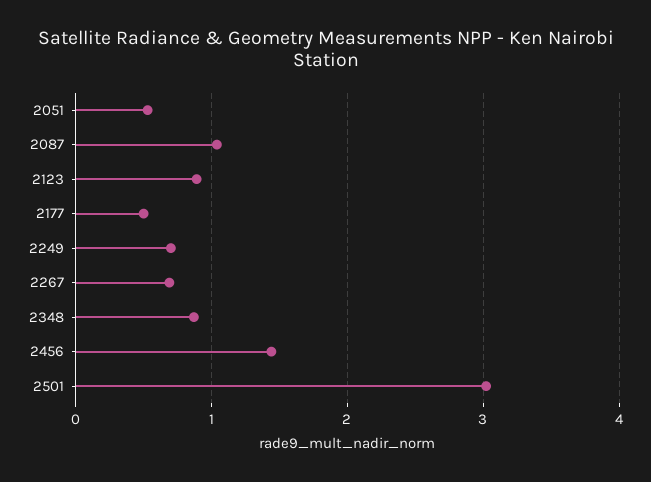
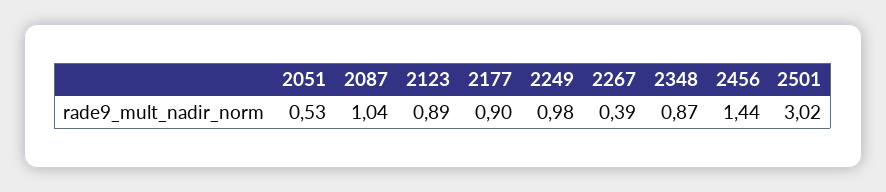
  {
    "2051": 0.53,
    "2087": 1.04,
    "2123": 0.89,
-   "2177": 0.5,
+   "2177": 0.9,
-   "2249": 0.7,
+   "2249": 0.98,
-   "2267": 0.7,
+   "2267": 0.39,
    "2348": 0.87,
    "2456": 1.44,
    "2501": 3.02
  }

